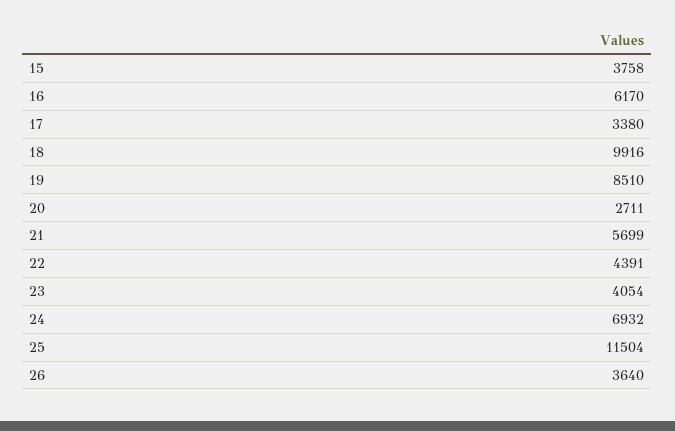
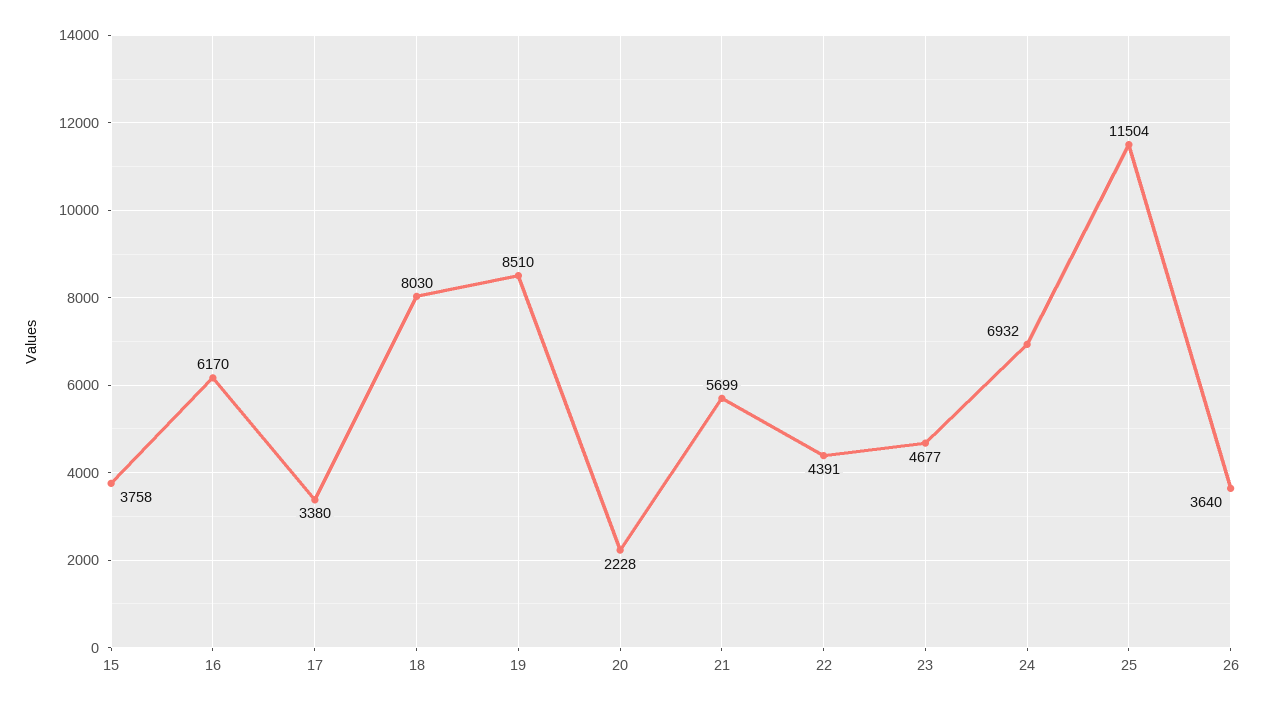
  {
    "15": 3758,
    "16": 6170,
    "17": 3380,
-   "18": 9916,
+   "18": 8030,
    "19": 8510,
-   "20": 2711,
+   "20": 2228,
    "21": 5699,
    "22": 4391,
-   "23": 4054,
+   "23": 4677,
    "24": 6932,
    "25": 11504,
    "26": 3640
  }

